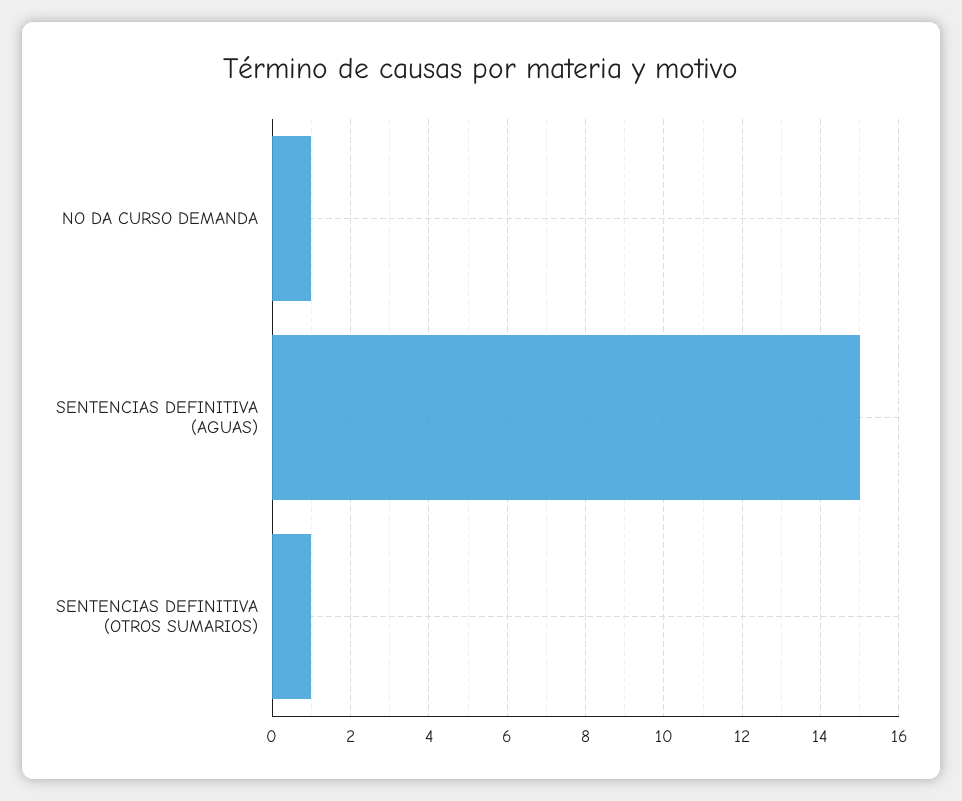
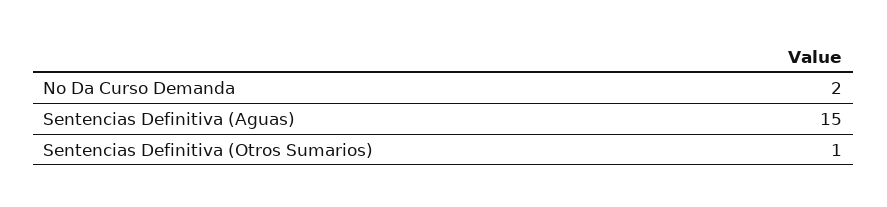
  {
-   "NO DA CURSO DEMANDA": 1,
+   "NO DA CURSO DEMANDA": 2,
    "SENTENCIAS DEFINITIVA (AGUAS)": 15,
    "SENTENCIAS DEFINITIVA (OTROS SUMARIOS)": 1
  }

